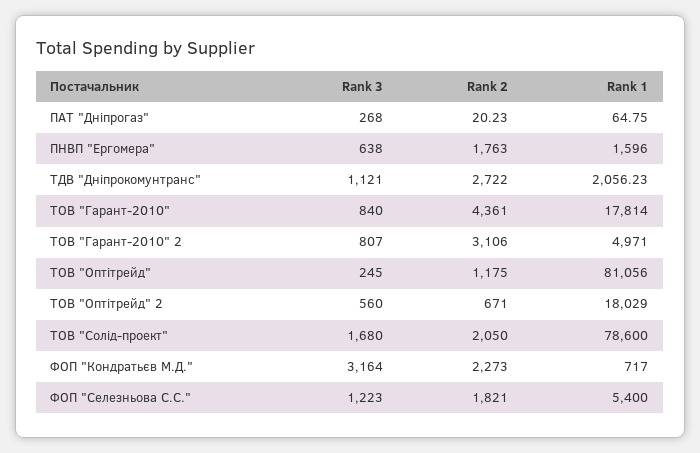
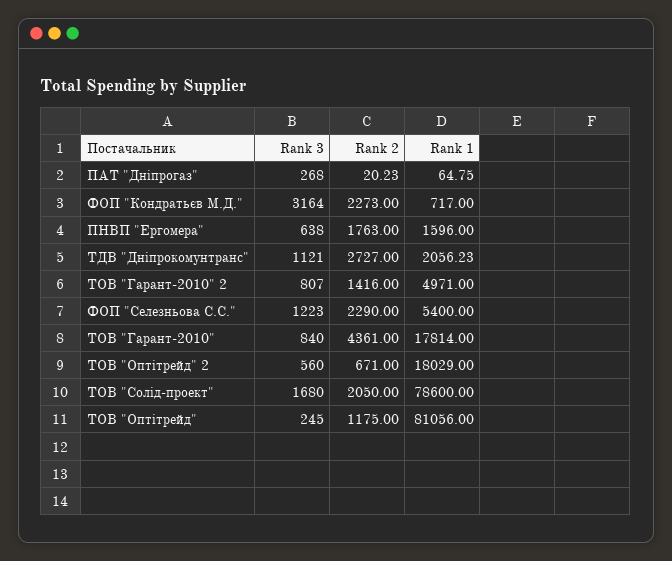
  {
    "Rank 3": {
      "ПАТ \"Дніпрогаз\"": 268,
      "ПНВП \"Ергомера\"": 638,
      "ТДВ \"Дніпрокомунтранс\"": 1121,
      "ТОВ \"Гарант-2010\"": 840,
      "ТОВ \"Гарант-2010\" 2": 807,
      "ТОВ \"Оптітрейд\"": 245,
      "ТОВ \"Оптітрейд\" 2": 560,
      "ТОВ \"Солід-проект\"": 1680,
      "ФОП \"Кондратьєв М.Д.\"": 3164,
      "ФОП \"Селезньова С.С.\"": 1223
    },
    "Rank 2": {
      "ПАТ \"Дніпрогаз\"": 20.23,
      "ПНВП \"Ергомера\"": 1763,
-     "ТДВ \"Дніпрокомунтранс\"": 2722,
+     "ТДВ \"Дніпрокомунтранс\"": 2727,
      "ТОВ \"Гарант-2010\"": 4361,
-     "ТОВ \"Гарант-2010\" 2": 3106,
+     "ТОВ \"Гарант-2010\" 2": 1416,
      "ТОВ \"Оптітрейд\"": 1175,
      "ТОВ \"Оптітрейд\" 2": 671,
      "ТОВ \"Солід-проект\"": 2050,
      "ФОП \"Кондратьєв М.Д.\"": 2273,
-     "ФОП \"Селезньова С.С.\"": 1821
+     "ФОП \"Селезньова С.С.\"": 2290
    },
    "Rank 1": {
      "ПАТ \"Дніпрогаз\"": 64.75,
      "ПНВП \"Ергомера\"": 1596,
      "ТДВ \"Дніпрокомунтранс\"": 2056.23,
      "ТОВ \"Гарант-2010\"": 17814,
      "ТОВ \"Гарант-2010\" 2": 4971,
      "ТОВ \"Оптітрейд\"": 81056,
      "ТОВ \"Оптітрейд\" 2": 18029,
      "ТОВ \"Солід-проект\"": 78600,
      "ФОП \"Кондратьєв М.Д.\"": 717,
      "ФОП \"Селезньова С.С.\"": 5400
    }
  }

